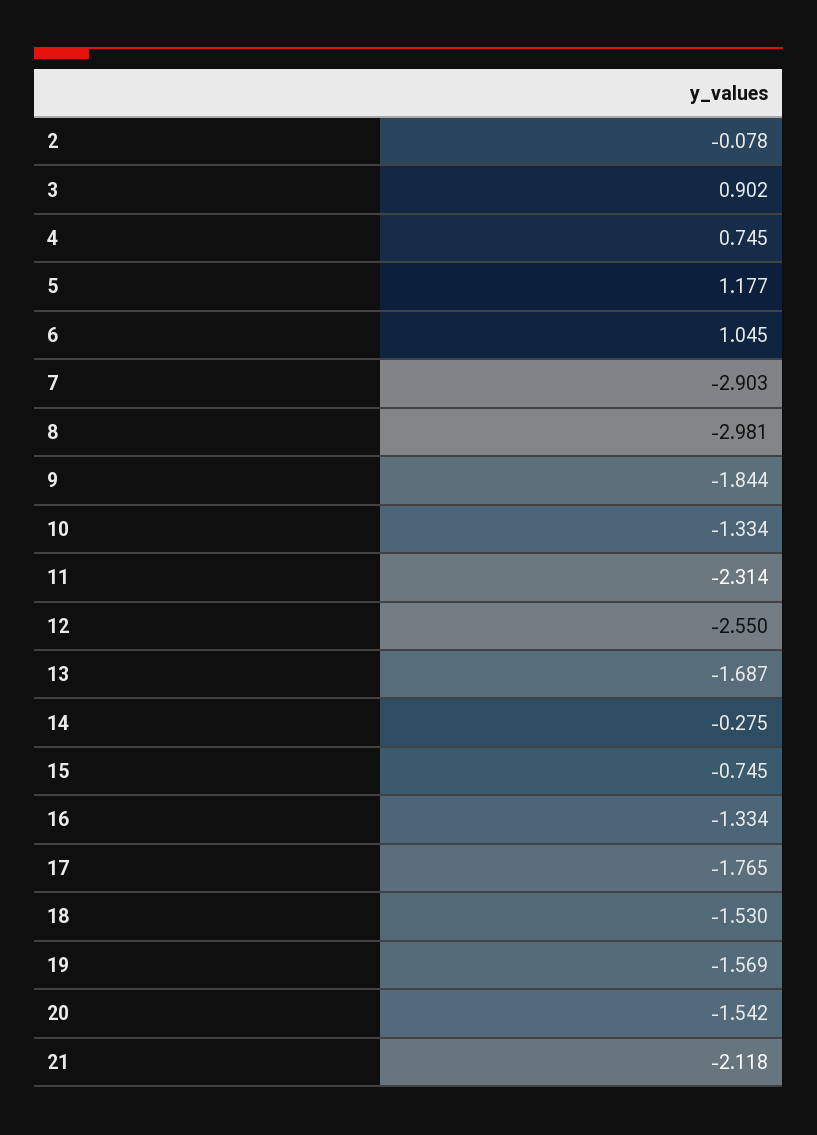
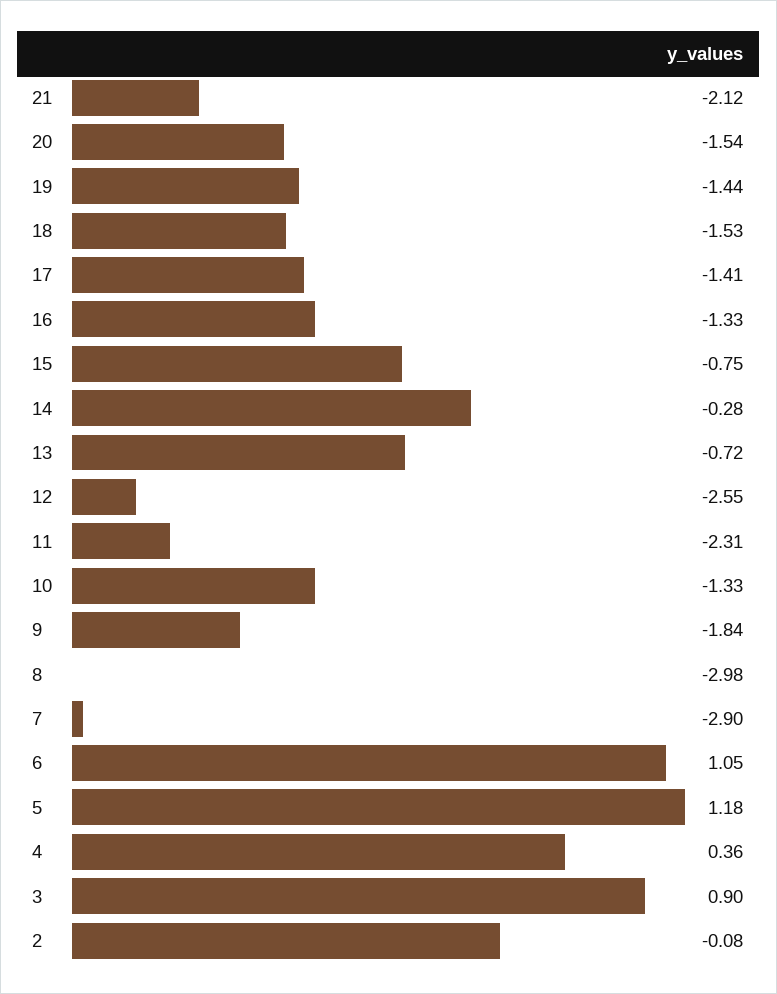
  {
    "2": -0.078,
    "3": 0.902,
-   "4": 0.745,
+   "4": 0.36,
    "5": 1.177,
    "6": 1.045,
    "7": -2.903,
    "8": -2.981,
    "9": -1.844,
    "10": -1.334,
    "11": -2.314,
    "12": -2.55,
-   "13": -1.687,
+   "13": -0.72,
    "14": -0.275,
    "15": -0.745,
    "16": -1.334,
-   "17": -1.765,
+   "17": -1.41,
    "18": -1.53,
-   "19": -1.569,
+   "19": -1.44,
    "20": -1.542,
    "21": -2.118
  }

